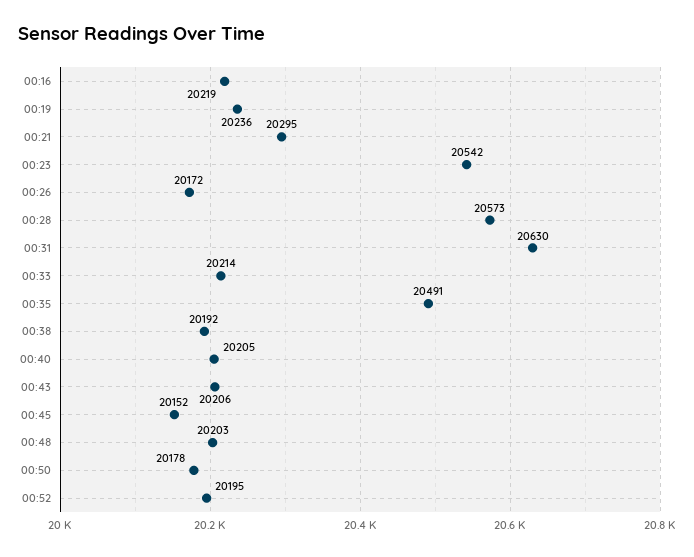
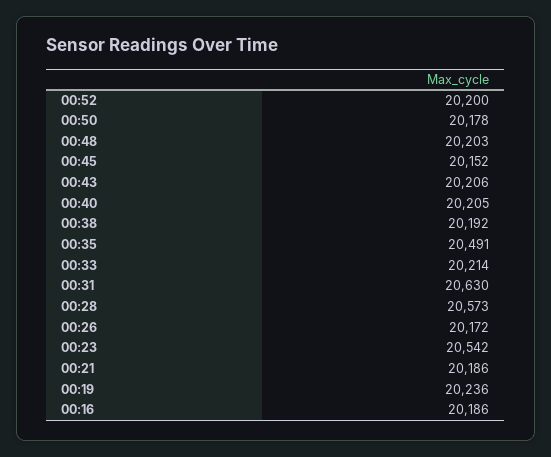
  {
-   "00:16": 20219,
+   "00:16": 20186,
    "00:19": 20236,
-   "00:21": 20295,
+   "00:21": 20186,
    "00:23": 20542,
    "00:26": 20172,
    "00:28": 20573,
    "00:31": 20630,
    "00:33": 20214,
    "00:35": 20491,
    "00:38": 20192,
    "00:40": 20205,
    "00:43": 20206,
    "00:45": 20152,
    "00:48": 20203,
    "00:50": 20178,
-   "00:52": 20195
+   "00:52": 20200
  }

